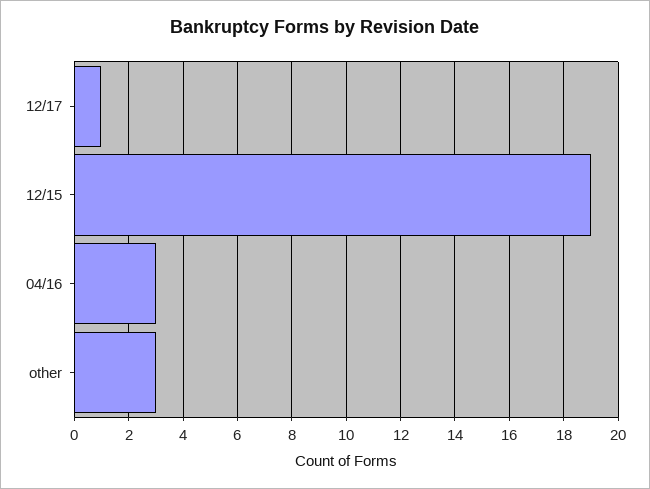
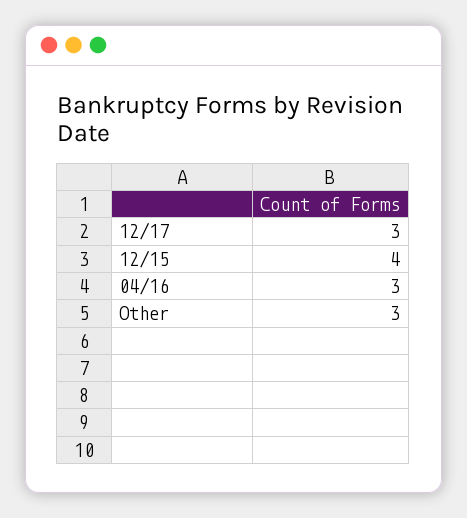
  {
-   "12/17": 1,
+   "12/17": 3,
-   "12/15": 19,
+   "12/15": 4,
    "04/16": 3,
    "other": 3
  }

